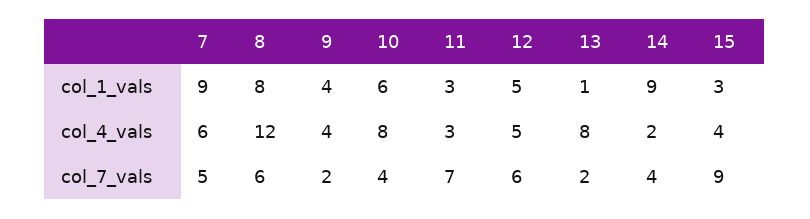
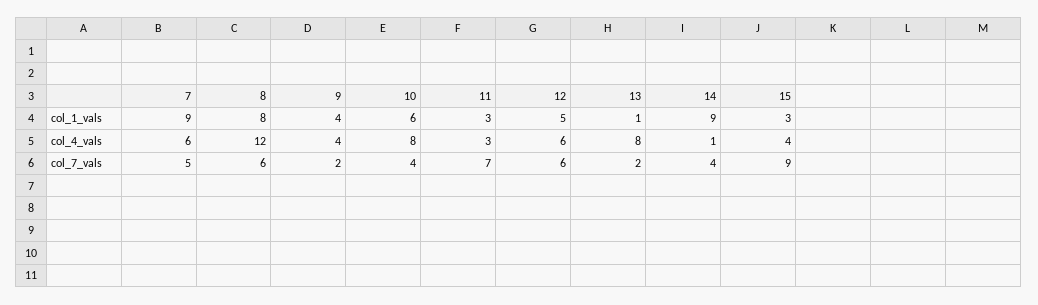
  {
    "7": {
      "col_1_vals": 9,
      "col_4_vals": 6,
      "col_7_vals": 5
    },
    "8": {
      "col_1_vals": 8,
      "col_4_vals": 12,
      "col_7_vals": 6
    },
    "9": {
      "col_1_vals": 4,
      "col_4_vals": 4,
      "col_7_vals": 2
    },
    "10": {
      "col_1_vals": 6,
      "col_4_vals": 8,
      "col_7_vals": 4
    },
    "11": {
      "col_1_vals": 3,
      "col_4_vals": 3,
      "col_7_vals": 7
    },
    "12": {
      "col_1_vals": 5,
-     "col_4_vals": 5,
+     "col_4_vals": 6,
      "col_7_vals": 6
    },
    "13": {
      "col_1_vals": 1,
      "col_4_vals": 8,
      "col_7_vals": 2
    },
    "14": {
      "col_1_vals": 9,
-     "col_4_vals": 2,
+     "col_4_vals": 1,
      "col_7_vals": 4
    },
    "15": {
      "col_1_vals": 3,
      "col_4_vals": 4,
      "col_7_vals": 9
    }
  }

